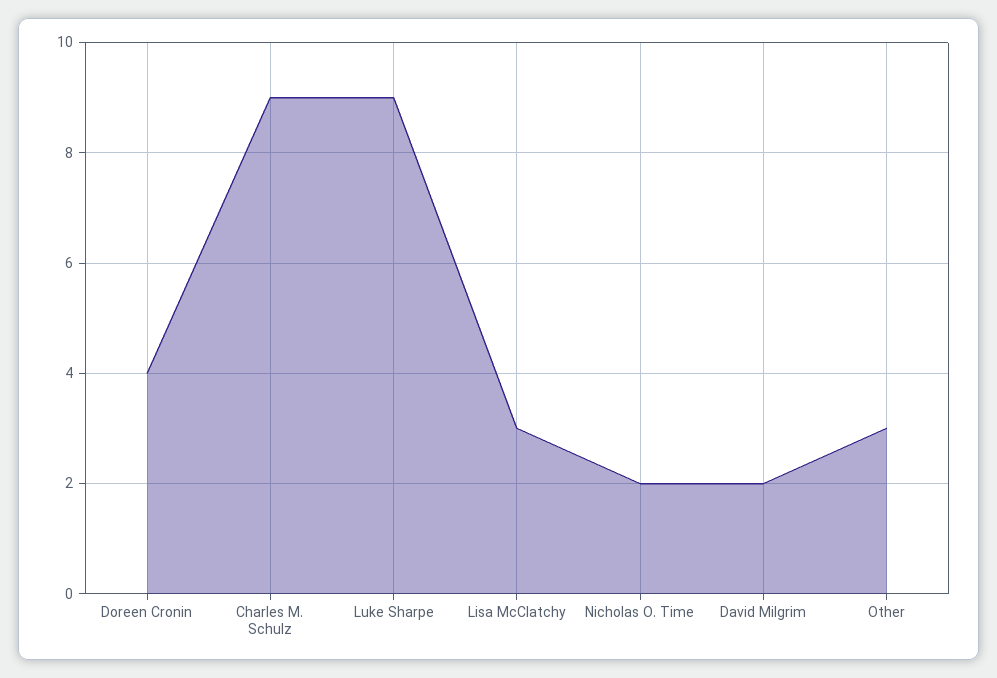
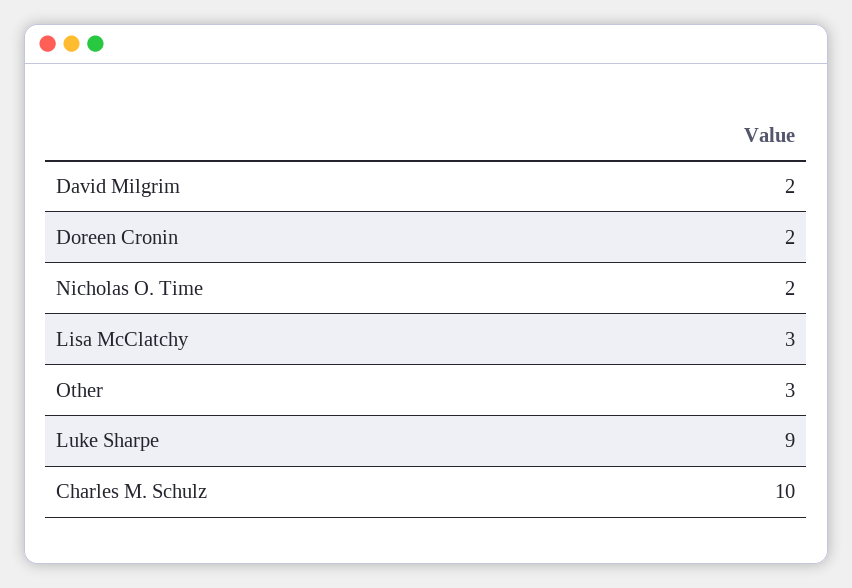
  {
-   "Doreen Cronin": 4,
+   "Doreen Cronin": 2,
-   "Charles M. Schulz": 9,
+   "Charles M. Schulz": 10,
    "Luke Sharpe": 9,
    "Lisa McClatchy": 3,
    "Nicholas O. Time": 2,
    "David Milgrim": 2,
    "Other": 3
  }

